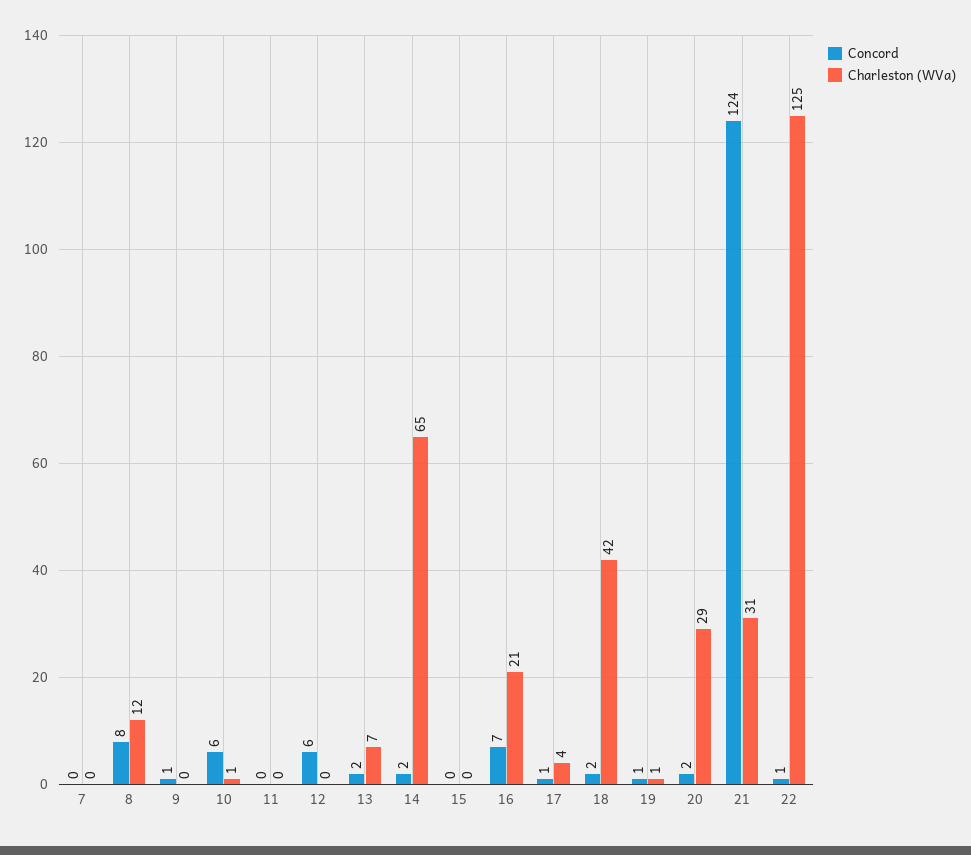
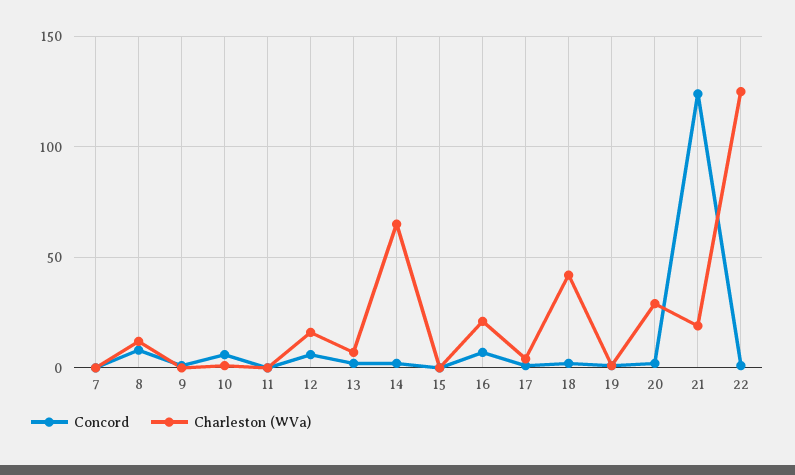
  {
    "Concord": {
      "7": 0,
      "8": 8,
      "9": 1,
      "10": 6,
      "11": 0,
      "12": 6,
      "13": 2,
      "14": 2,
      "15": 0,
      "16": 7,
      "17": 1,
      "18": 2,
      "19": 1,
      "20": 2,
      "21": 124,
      "22": 1
    },
    "Charleston (WVa)": {
      "7": 0,
      "8": 12,
      "9": 0,
      "10": 1,
      "11": 0,
-     "12": 0,
+     "12": 15,
      "13": 7,
      "14": 65,
      "15": 0,
      "16": 21,
      "17": 4,
      "18": 42,
      "19": 1,
      "20": 29,
-     "21": 31,
+     "21": 20,
      "22": 125
    }
  }

